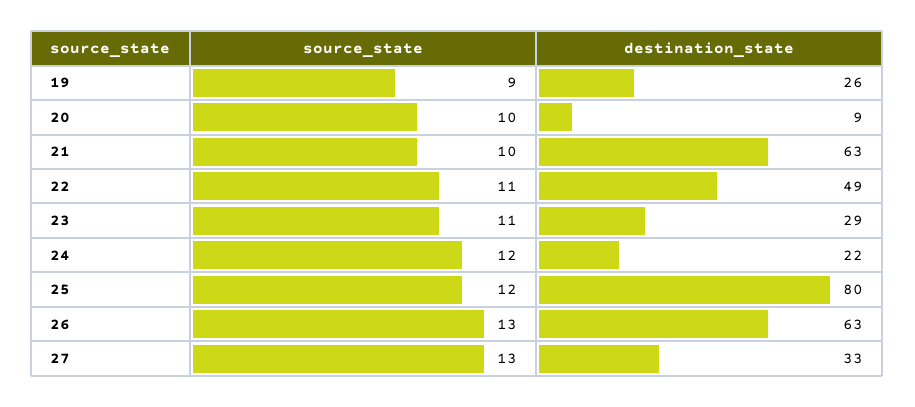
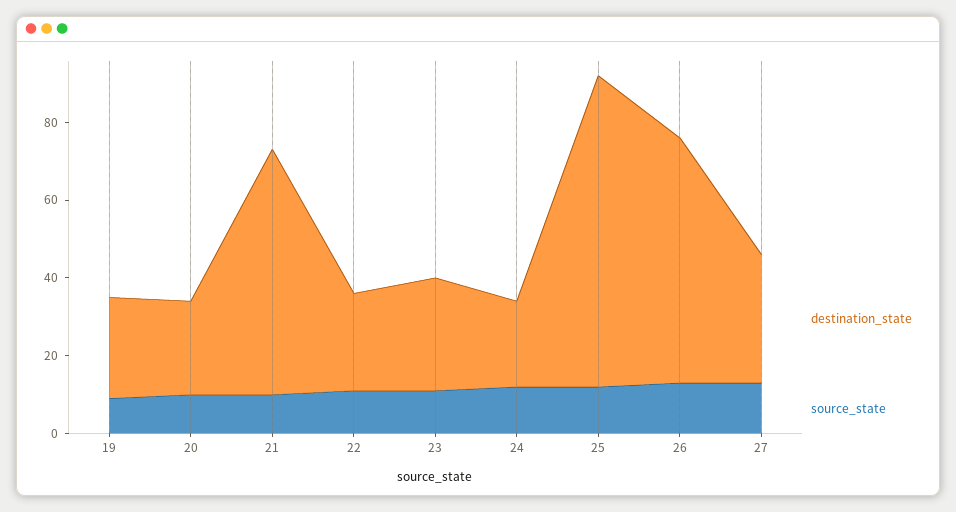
  {
    "source_state": {
      "19": 9,
      "20": 10,
      "21": 10,
      "22": 11,
      "23": 11,
      "24": 12,
      "25": 12,
      "26": 13,
      "27": 13
    },
    "destination_state": {
      "19": 26,
-     "20": 9,
+     "20": 25,
      "21": 63,
-     "22": 49,
+     "22": 25,
      "23": 29,
      "24": 22,
      "25": 80,
      "26": 63,
      "27": 33
    }
  }

